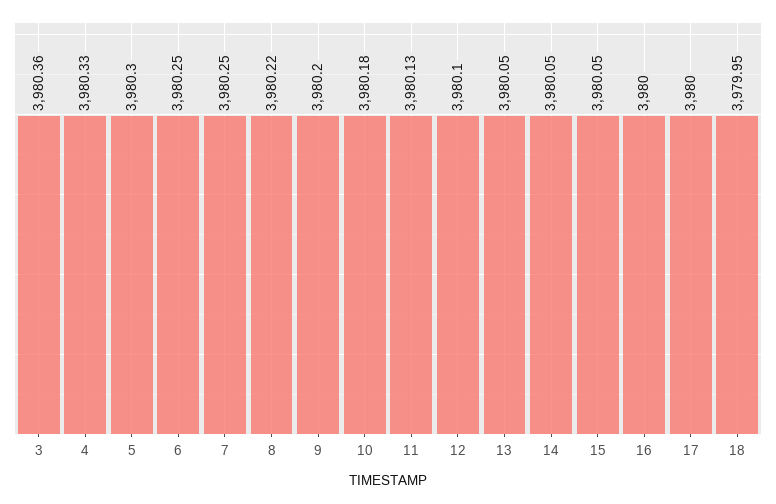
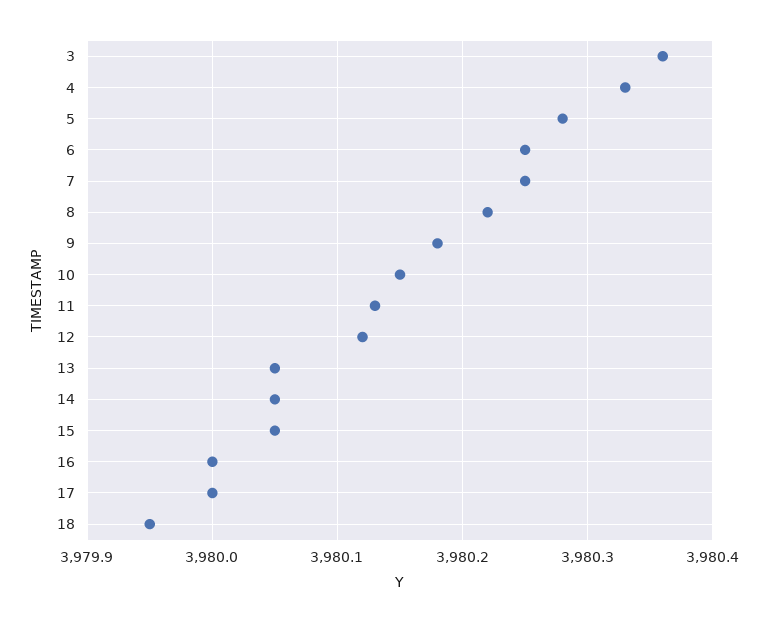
  {
    "3": 3980.36,
    "4": 3980.33,
-   "5": 3980.3,
+   "5": 3980.28,
    "6": 3980.25,
    "7": 3980.25,
    "8": 3980.22,
-   "9": 3980.2,
+   "9": 3980.18,
-   "10": 3980.18,
+   "10": 3980.15,
    "11": 3980.13,
-   "12": 3980.1,
+   "12": 3980.12,
    "13": 3980.05,
    "14": 3980.05,
    "15": 3980.05,
    "16": 3980,
    "17": 3980,
    "18": 3979.95
  }

